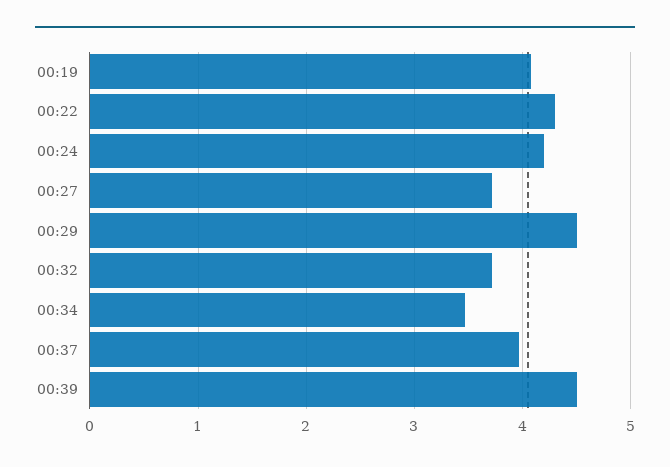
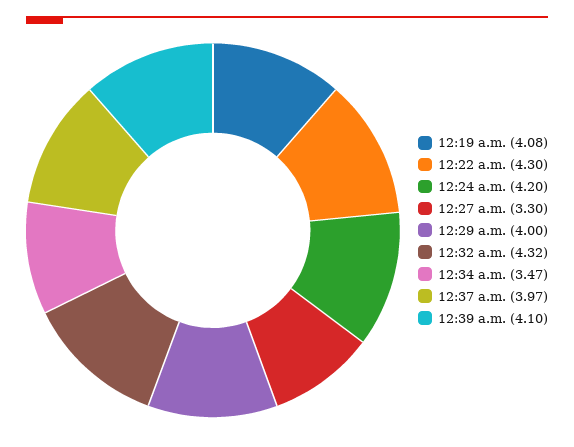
  {
    "00:19": 4.08,
    "00:22": 4.3,
    "00:24": 4.2,
-   "00:27": 3.7,
+   "00:27": 3.3,
-   "00:29": 4.5,
+   "00:29": 4,
-   "00:32": 3.7,
+   "00:32": 4.32,
    "00:34": 3.47,
    "00:37": 3.97,
-   "00:39": 4.5
+   "00:39": 4.1
  }

